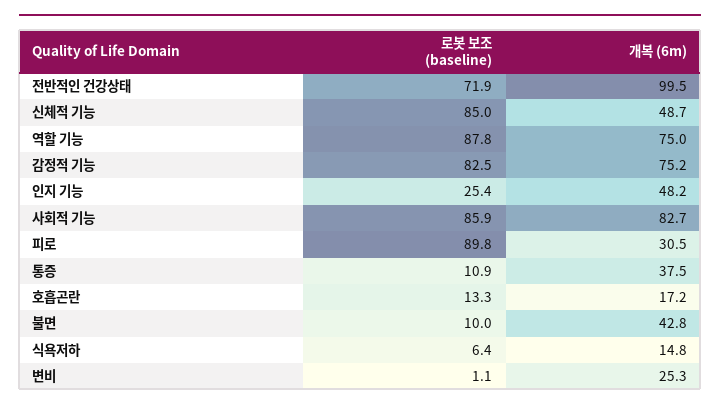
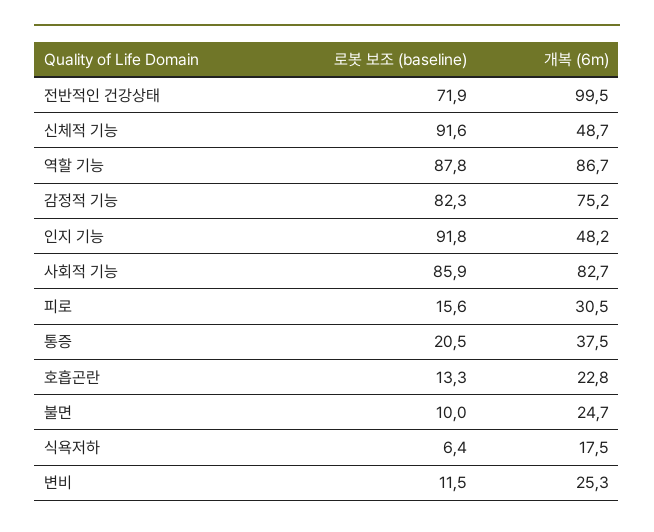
  {
    "로봇 보조 (baseline)": {
      "전반적인 건강상태": 71.9,
-     "신체적 기능": 85,
+     "신체적 기능": 91.6,
      "역할 기능": 87.8,
-     "감정적 기능": 82.5,
+     "감정적 기능": 82.3,
-     "인지 기능": 25.4,
+     "인지 기능": 91.8,
      "사회적 기능": 85.9,
-     "피로": 89.8,
+     "피로": 15.6,
-     "통증": 10.9,
+     "통증": 20.5,
      "호흡곤란": 13.3,
      "불면": 10,
      "식욕저하": 6.4,
-     "변비": 1.1
+     "변비": 11.5
    },
    "개복 (6m)": {
      "전반적인 건강상태": 99.5,
      "신체적 기능": 48.7,
-     "역할 기능": 75,
+     "역할 기능": 86.7,
      "감정적 기능": 75.2,
      "인지 기능": 48.2,
      "사회적 기능": 82.7,
      "피로": 30.5,
      "통증": 37.5,
-     "호흡곤란": 17.2,
+     "호흡곤란": 22.8,
-     "불면": 42.8,
+     "불면": 24.7,
-     "식욕저하": 14.8,
+     "식욕저하": 17.5,
      "변비": 25.3
    }
  }

